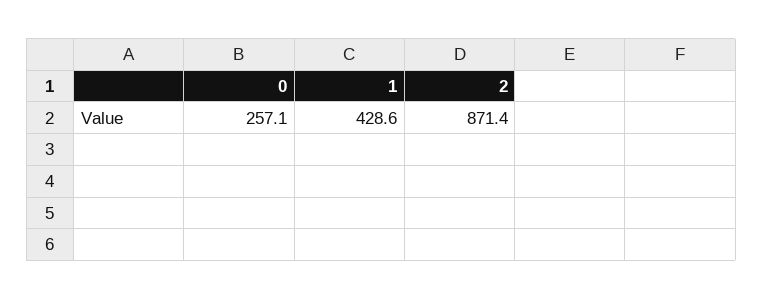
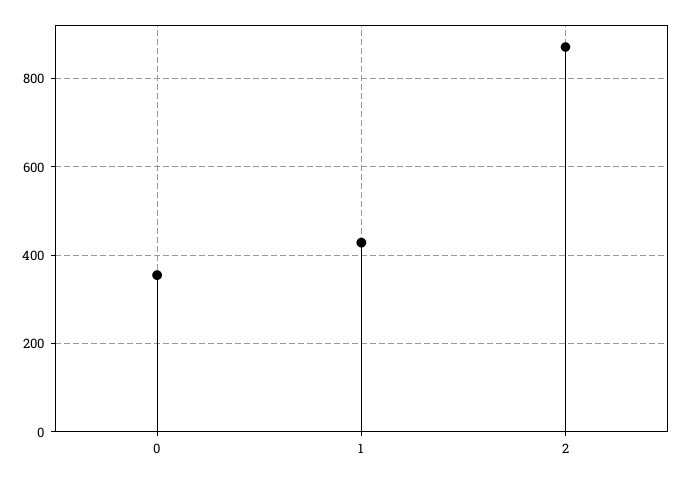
  {
-   "0": 257.1,
+   "0": 360,
    "1": 428.6,
    "2": 871.4
  }

